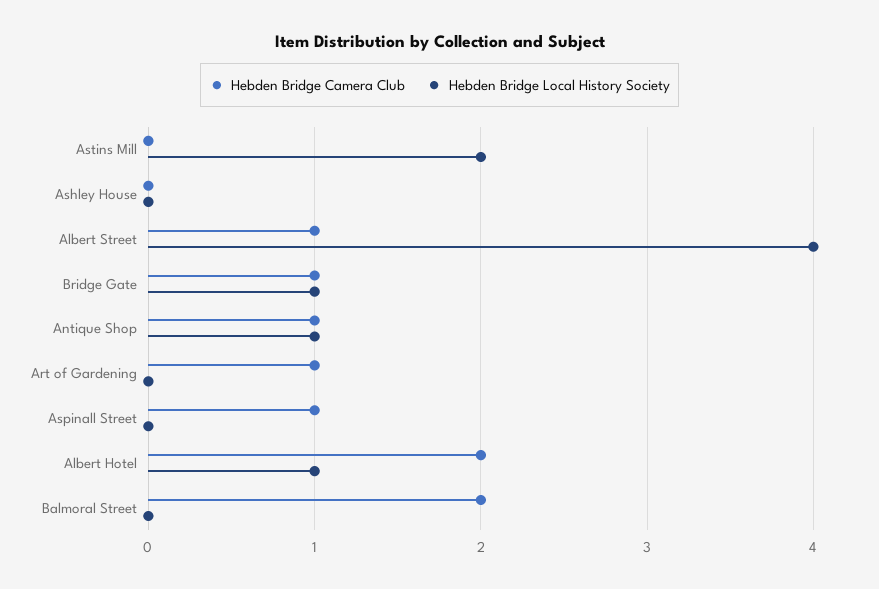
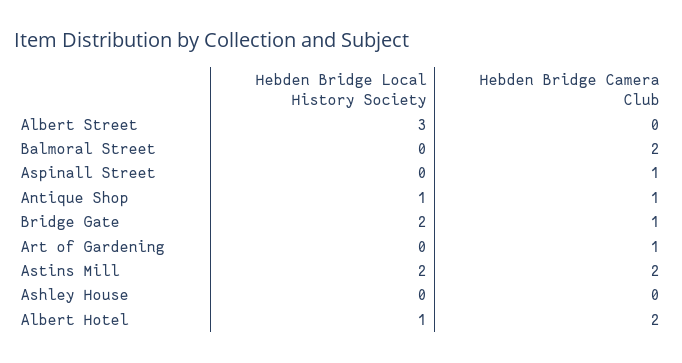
  {
    "Hebden Bridge Camera Club": {
-     "Astins Mill": 0,
+     "Astins Mill": 2,
      "Ashley House": 0,
-     "Albert Street": 1,
+     "Albert Street": 0,
      "Bridge Gate": 1,
      "Antique Shop": 1,
      "Art of Gardening": 1,
      "Aspinall Street": 1,
      "Albert Hotel": 2,
      "Balmoral Street": 2
    },
    "Hebden Bridge Local History Society": {
      "Astins Mill": 2,
      "Ashley House": 0,
-     "Albert Street": 4,
+     "Albert Street": 3,
-     "Bridge Gate": 1,
+     "Bridge Gate": 2,
      "Antique Shop": 1,
      "Art of Gardening": 0,
      "Aspinall Street": 0,
      "Albert Hotel": 1,
      "Balmoral Street": 0
    }
  }

